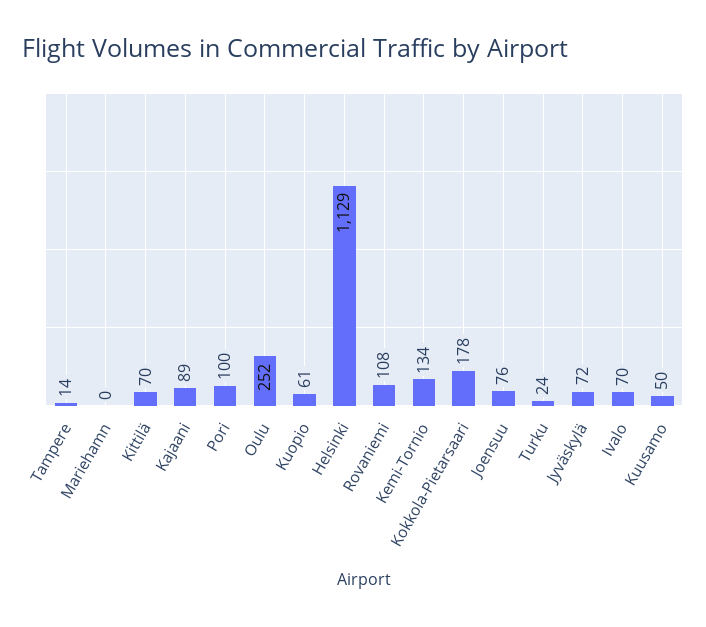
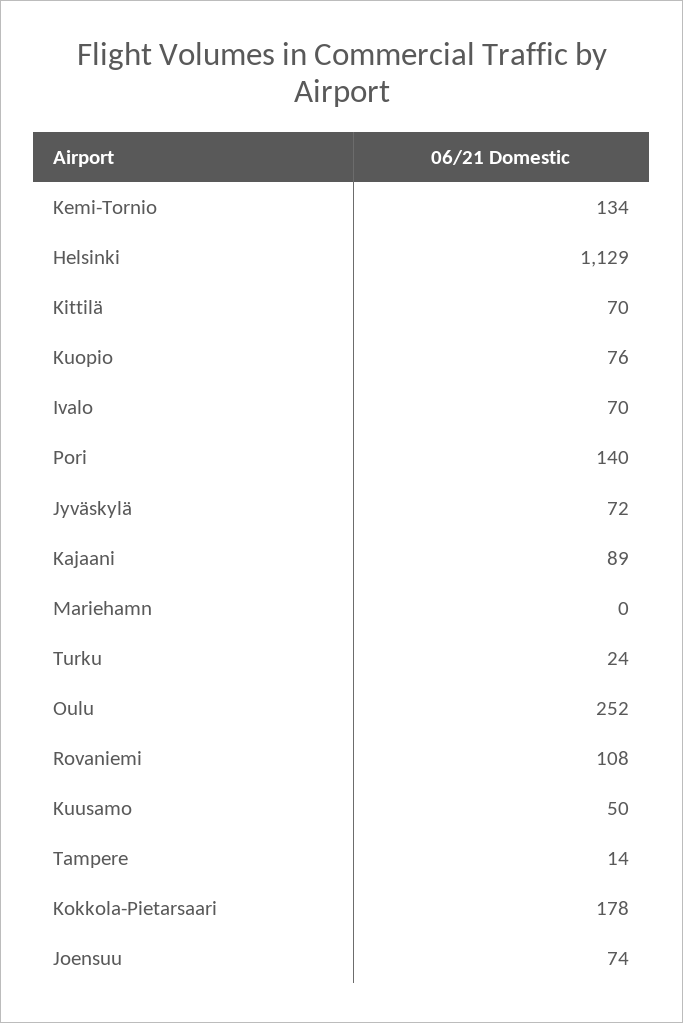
  {
    "Tampere": 14,
    "Mariehamn": 0,
    "Kittilä": 70,
    "Kajaani": 89,
-   "Pori": 100,
+   "Pori": 140,
    "Oulu": 252,
-   "Kuopio": 61,
+   "Kuopio": 76,
    "Helsinki": 1129,
    "Rovaniemi": 108,
    "Kemi-Tornio": 134,
    "Kokkola-Pietarsaari": 178,
-   "Joensuu": 76,
+   "Joensuu": 74,
    "Turku": 24,
    "Jyväskylä": 72,
    "Ivalo": 70,
    "Kuusamo": 50
  }

